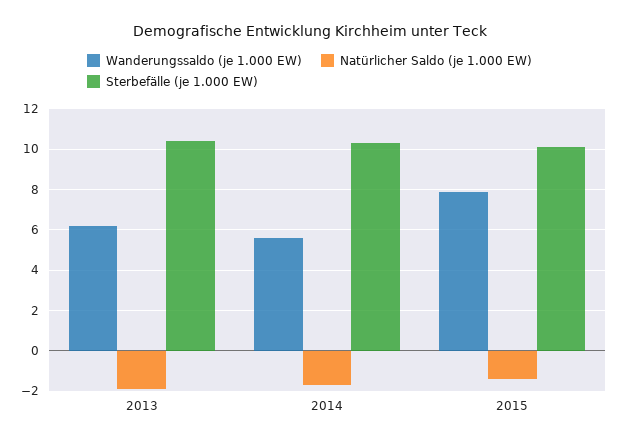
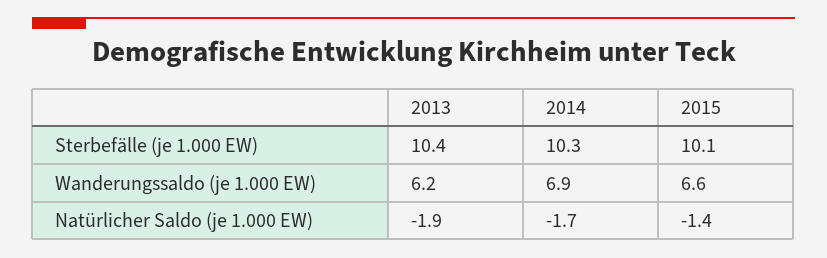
  {
    "Wanderungssaldo (je 1.000 EW)": {
      "2013": 6.2,
-     "2014": 5.5,
+     "2014": 6.9,
-     "2015": 8
+     "2015": 6.6
    },
    "Natürlicher Saldo (je 1.000 EW)": {
      "2013": -1.9,
      "2014": -1.7,
      "2015": -1.4
    },
    "Sterbefälle (je 1.000 EW)": {
      "2013": 10.4,
      "2014": 10.3,
      "2015": 10.1
    }
  }

